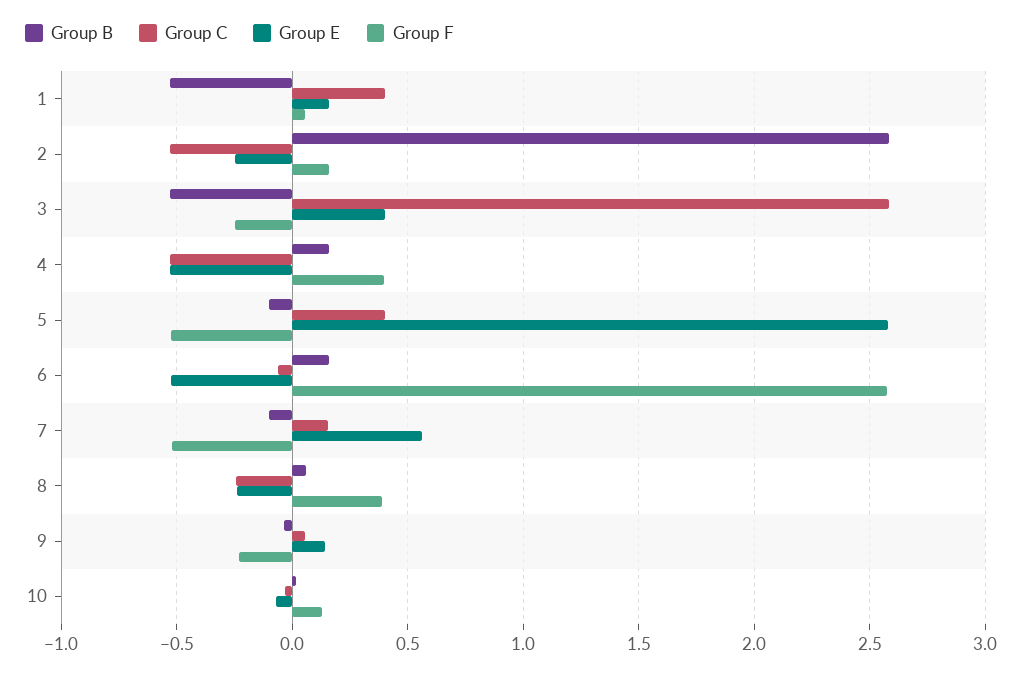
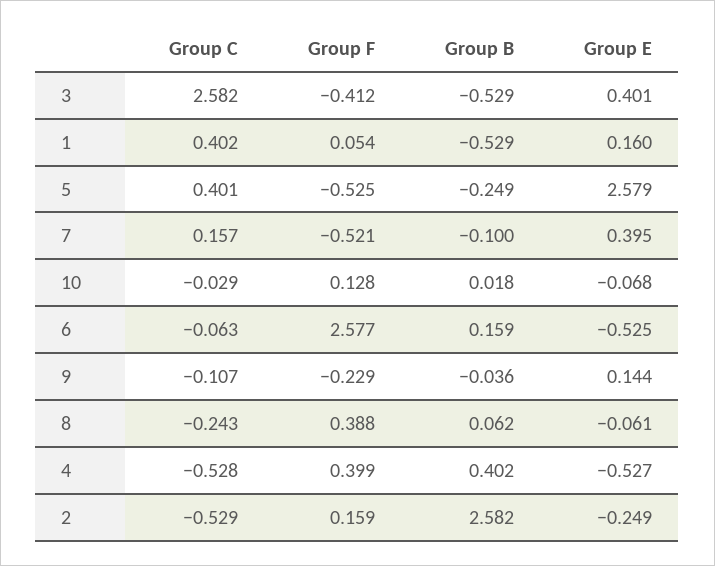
  {
    "Group B": {
      "1": -0.529,
      "2": 2.582,
      "3": -0.529,
-     "4": 0.15,
+     "4": 0.402,
-     "5": -0.1,
+     "5": -0.249,
      "6": 0.159,
      "7": -0.1,
      "8": 0.062,
      "9": -0.036,
      "10": 0.018
    },
    "Group C": {
      "1": 0.402,
      "2": -0.529,
      "3": 2.582,
      "4": -0.528,
      "5": 0.401,
      "6": -0.063,
      "7": 0.157,
      "8": -0.243,
-     "9": 0.05,
+     "9": -0.107,
      "10": -0.029
    },
    "Group E": {
      "1": 0.16,
      "2": -0.249,
      "3": 0.401,
      "4": -0.527,
      "5": 2.579,
      "6": -0.525,
-     "7": 0.55,
+     "7": 0.395,
-     "8": -0.25,
+     "8": -0.061,
      "9": 0.144,
      "10": -0.068
    },
    "Group F": {
      "1": 0.054,
      "2": 0.159,
-     "3": -0.25,
+     "3": -0.412,
      "4": 0.399,
      "5": -0.525,
      "6": 2.577,
      "7": -0.521,
      "8": 0.388,
      "9": -0.229,
      "10": 0.128
    }
  }

